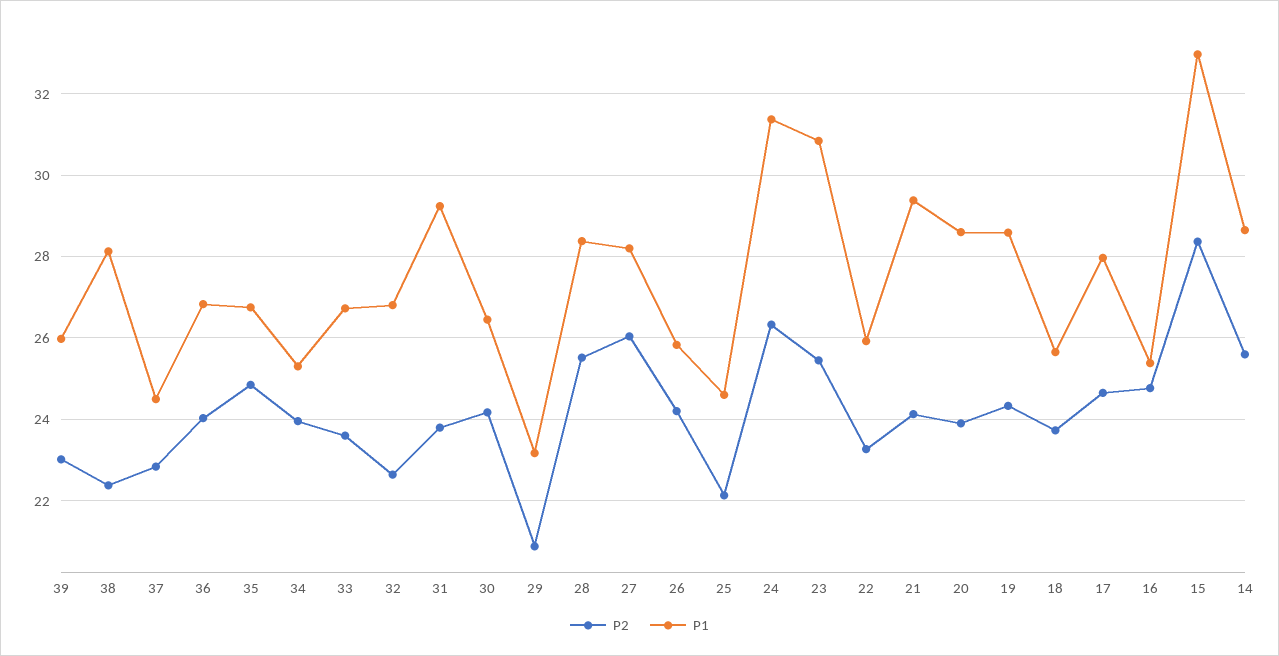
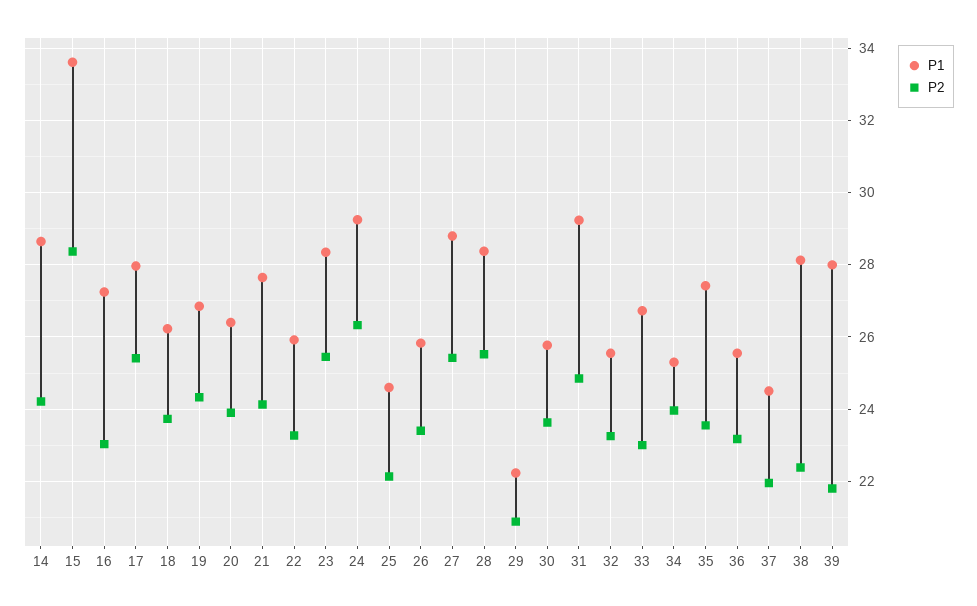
  {
    "P2": {
-     "39": 23,
+     "39": 21.8,
      "38": 22.4,
-     "37": 22.8,
+     "37": 22,
-     "36": 24,
+     "36": 23.2,
-     "35": 24.8,
+     "35": 23.6,
      "34": 24,
-     "33": 23.6,
+     "33": 23,
-     "32": 22.6,
+     "32": 23.2,
-     "31": 23.8,
+     "31": 24.8,
-     "30": 24.2,
+     "30": 23.6,
      "29": 20.8,
      "28": 25.6,
-     "27": 26,
+     "27": 25.4,
-     "26": 24.2,
+     "26": 23.4,
      "25": 22.2,
      "24": 26.4,
      "23": 25.4,
      "22": 23.2,
      "21": 24.2,
      "20": 24,
      "19": 24.4,
      "18": 23.8,
-     "17": 24.6,
+     "17": 25.4,
-     "16": 24.8,
+     "16": 23,
      "15": 28.4,
-     "14": 25.6
+     "14": 24.2
    },
    "P1": {
-     "39": 26,
+     "39": 28,
      "38": 28.2,
      "37": 24.6,
-     "36": 26.8,
+     "36": 25.6,
-     "35": 26.8,
+     "35": 27.4,
      "34": 25.4,
      "33": 26.8,
-     "32": 26.8,
+     "32": 25.6,
      "31": 29.2,
-     "30": 26.4,
+     "30": 25.8,
-     "29": 23.2,
+     "29": 22.2,
      "28": 28.4,
-     "27": 28.2,
+     "27": 28.8,
      "26": 25.8,
      "25": 24.6,
-     "24": 31.4,
+     "24": 29.2,
-     "23": 30.8,
+     "23": 28.4,
      "22": 26,
-     "21": 29.4,
+     "21": 27.6,
-     "20": 28.6,
+     "20": 26.4,
-     "19": 28.6,
+     "19": 26.8,
-     "18": 25.6,
+     "18": 26.2,
      "17": 28,
-     "16": 25.4,
+     "16": 27.2,
-     "15": 33,
+     "15": 33.6,
      "14": 28.6
    }
  }

